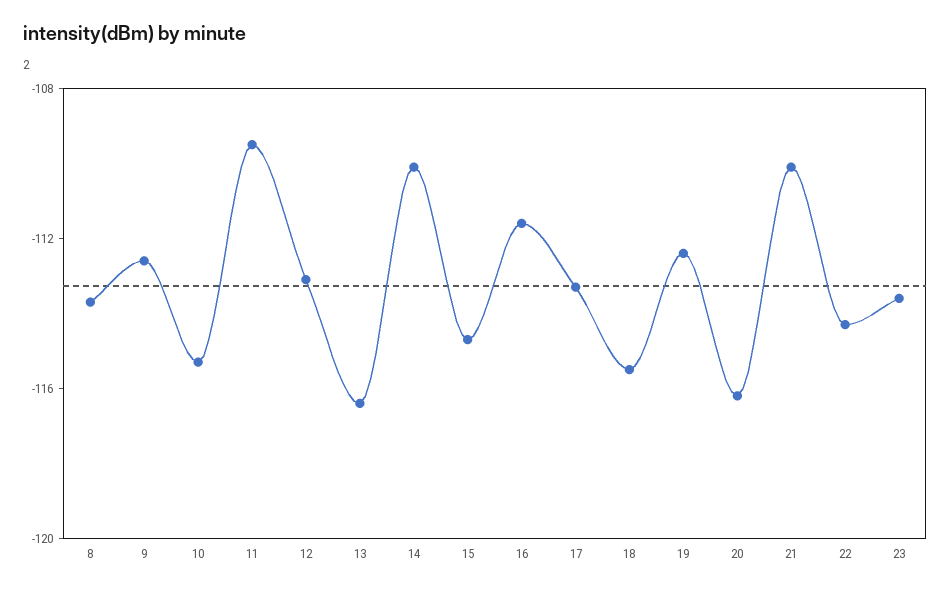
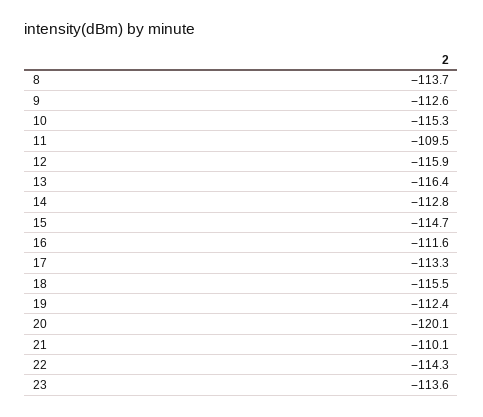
  {
    "8": -113.7,
    "9": -112.6,
    "10": -115.3,
    "11": -109.5,
-   "12": -113,
+   "12": -115.9,
    "13": -116.4,
-   "14": -110,
+   "14": -112.8,
    "15": -114.7,
    "16": -111.6,
    "17": -113.3,
    "18": -115.5,
    "19": -112.4,
-   "20": -116,
+   "20": -120.1,
    "21": -110.1,
    "22": -114.3,
    "23": -113.6
  }

